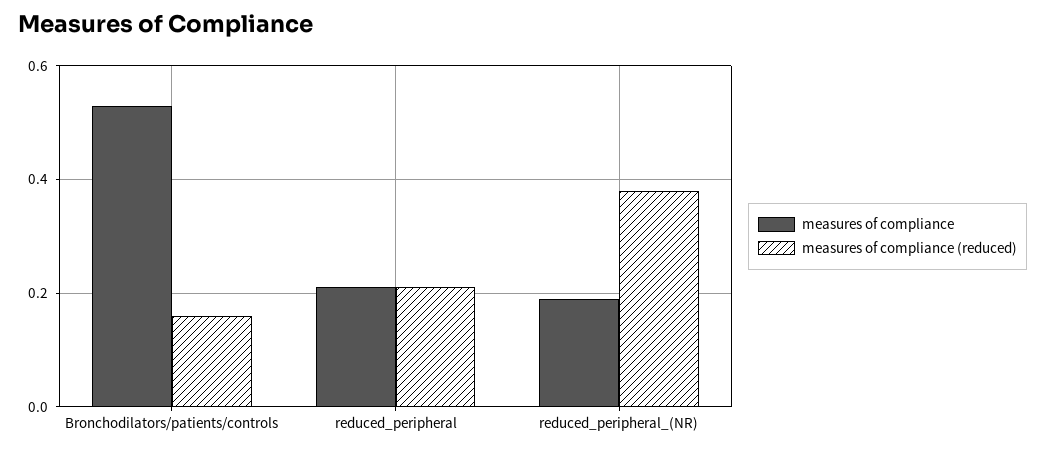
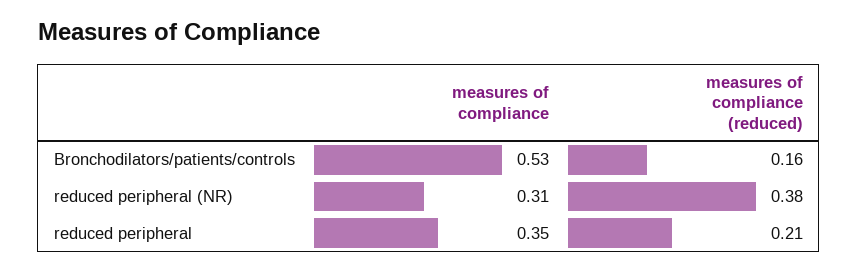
  {
    "measures of compliance": {
      "Bronchodilators/patients/controls": 0.53,
-     "reduced_peripheral": 0.2,
+     "reduced_peripheral": 0.35,
-     "reduced_peripheral_(NR)": 0.2
+     "reduced_peripheral_(NR)": 0.31
    },
    "measures of compliance (reduced)": {
      "Bronchodilators/patients/controls": 0.16,
      "reduced_peripheral": 0.21,
      "reduced_peripheral_(NR)": 0.38
    }
  }

